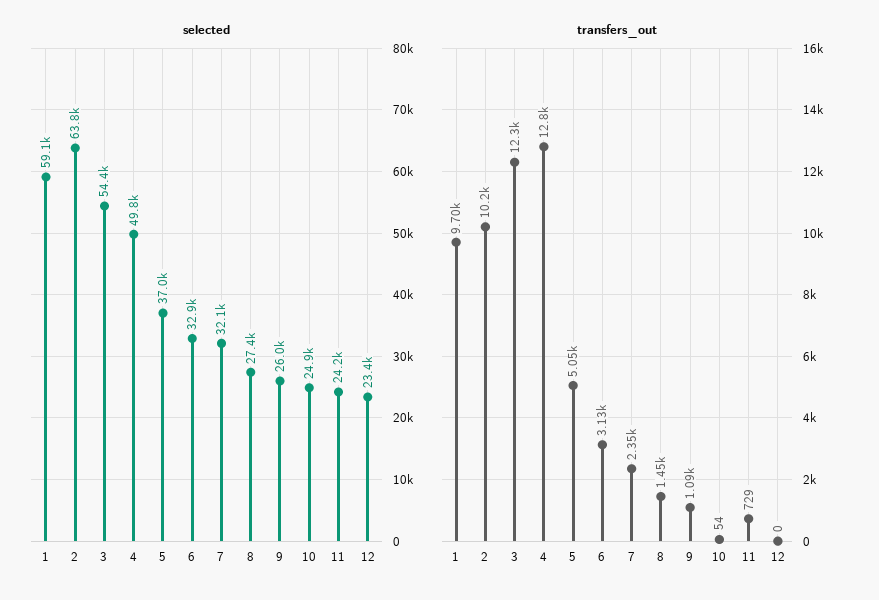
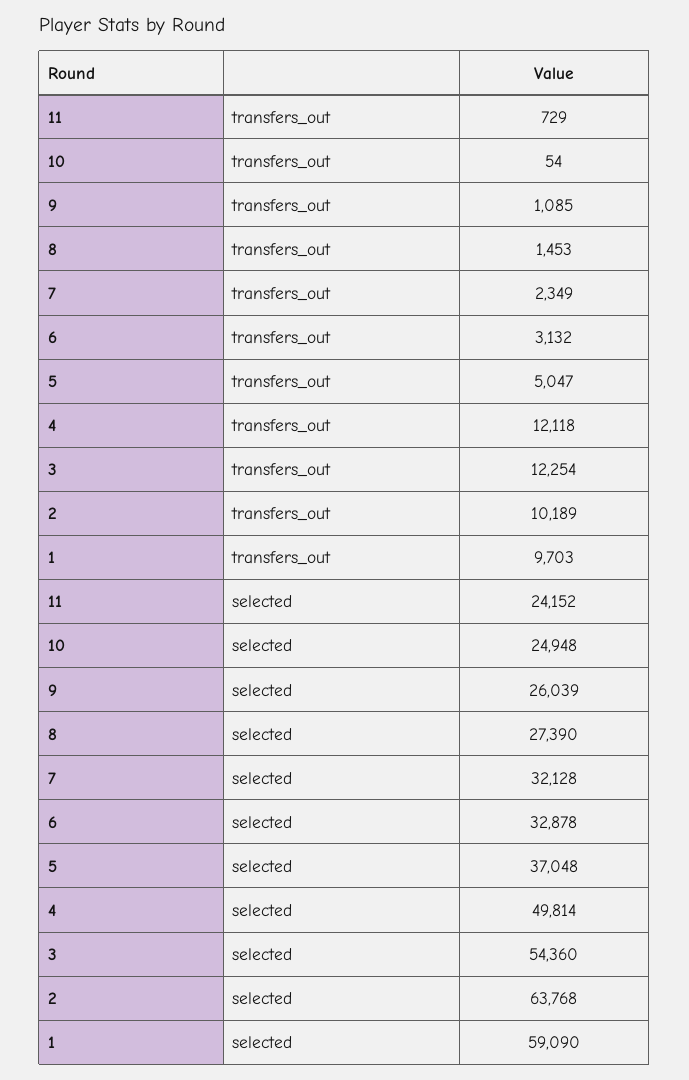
  {
    "selected": {
      "1": 59090,
      "2": 63768,
      "3": 54360,
      "4": 49814,
      "5": 37048,
      "6": 32878,
      "7": 32128,
      "8": 27390,
      "9": 26039,
      "10": 24948,
-     "11": 24152,
+     "11": 24152
-     "12": 23400
    },
    "transfers_out": {
      "1": 9703,
      "2": 10189,
      "3": 12254,
-     "4": 12800,
+     "4": 12118,
      "5": 5047,
      "6": 3132,
      "7": 2349,
      "8": 1453,
      "9": 1085,
      "10": 54,
-     "11": 729,
+     "11": 729
-     "12": 0
    }
  }

